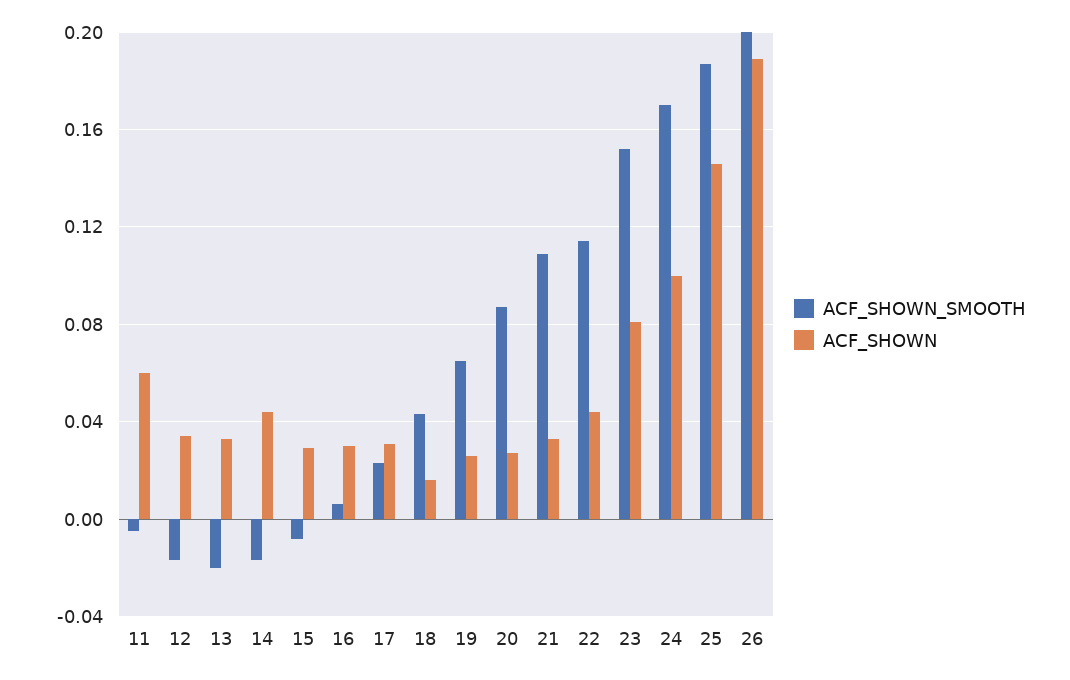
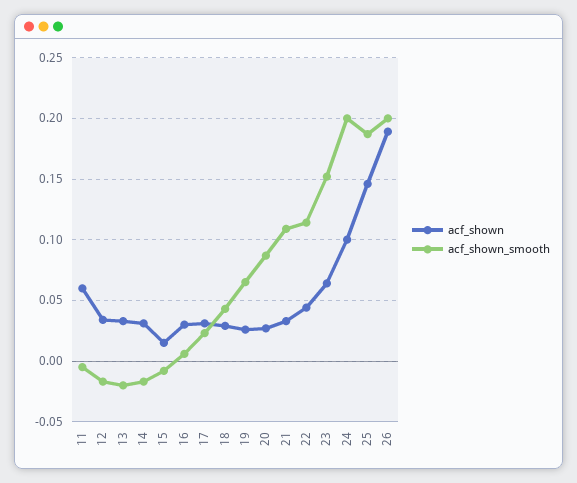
  {
    "ACF_SHOWN_SMOOTH": {
      "11": -0.005,
      "12": -0.015,
      "13": -0.02,
      "14": -0.015,
      "15": -0.01,
      "16": 0.005,
      "17": 0.025,
      "18": 0.045,
      "19": 0.065,
      "20": 0.085,
      "21": 0.11,
      "22": 0.115,
      "23": 0.15,
-     "24": 0.17,
+     "24": 0.2,
      "25": 0.185,
      "26": 0.2
    },
    "ACF_SHOWN": {
      "11": 0.06,
      "12": 0.035,
      "13": 0.035,
-     "14": 0.045,
+     "14": 0.03,
-     "15": 0.03,
+     "15": 0.015,
      "16": 0.03,
      "17": 0.03,
-     "18": 0.015,
+     "18": 0.03,
      "19": 0.025,
      "20": 0.025,
      "21": 0.035,
      "22": 0.045,
-     "23": 0.08,
+     "23": 0.065,
      "24": 0.1,
      "25": 0.145,
      "26": 0.19
    }
  }

